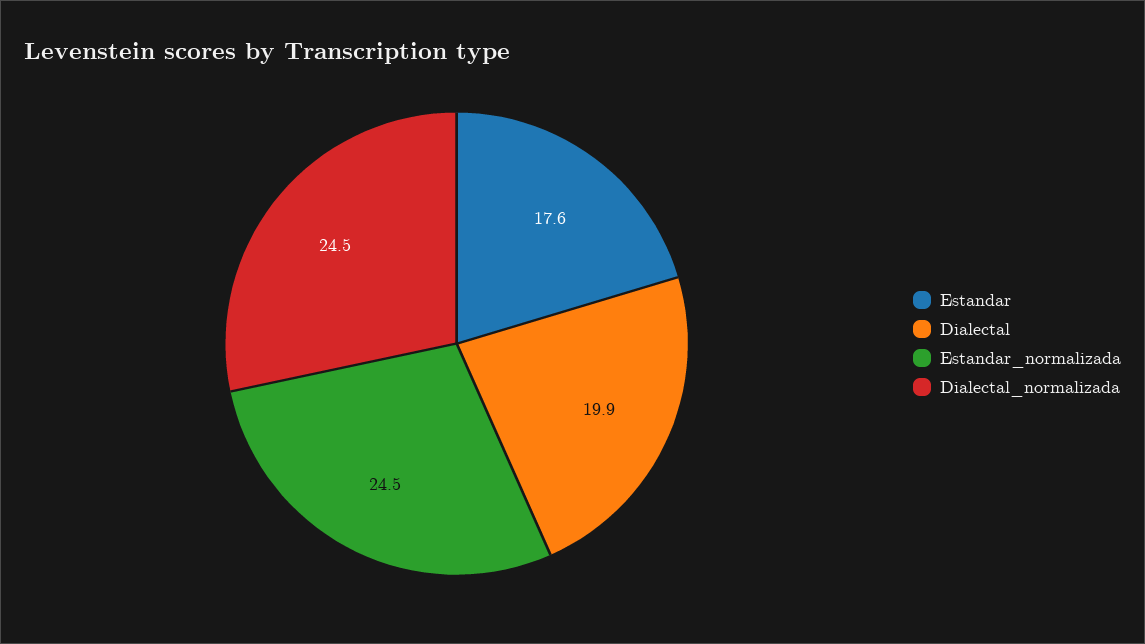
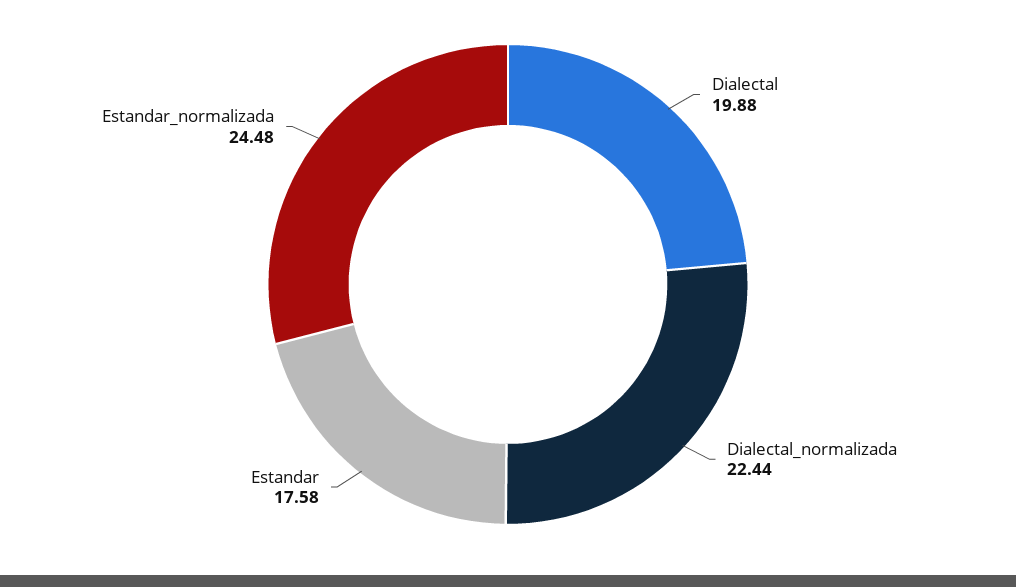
  {
    "Estandar": 17.58,
    "Dialectal": 19.88,
    "Estandar_normalizada": 24.48,
-   "Dialectal_normalizada": 24.5
+   "Dialectal_normalizada": 22.44
  }

